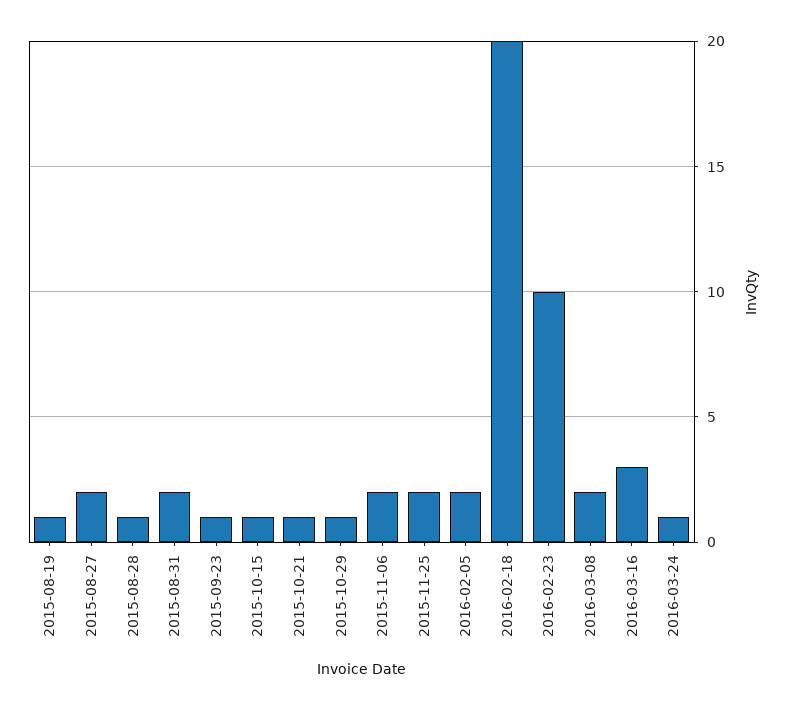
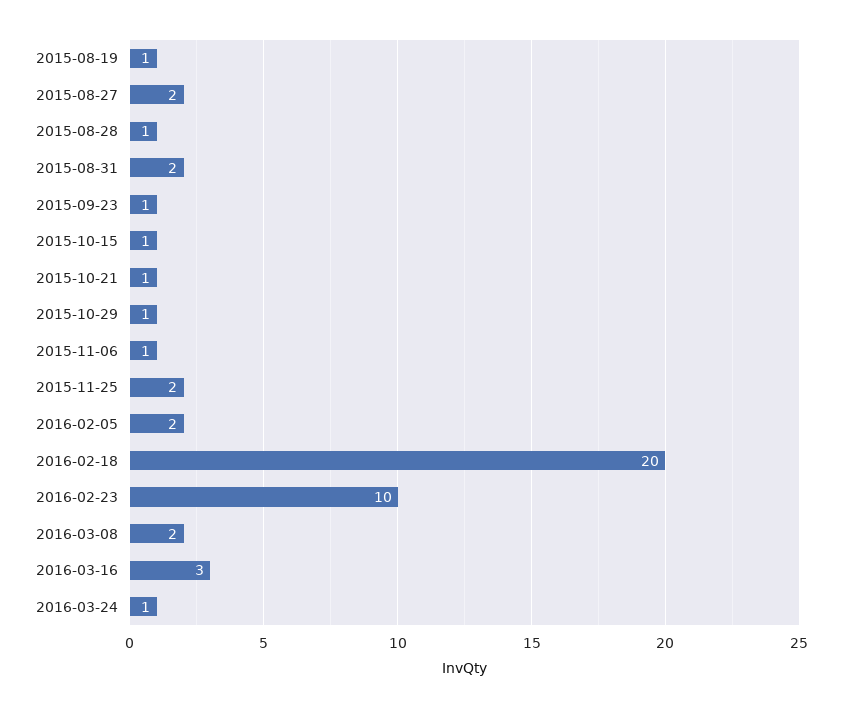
  {
    "2015-08-19": 1,
    "2015-08-27": 2,
    "2015-08-28": 1,
    "2015-08-31": 2,
    "2015-09-23": 1,
    "2015-10-15": 1,
    "2015-10-21": 1,
    "2015-10-29": 1,
-   "2015-11-06": 2,
+   "2015-11-06": 1,
    "2015-11-25": 2,
    "2016-02-05": 2,
    "2016-02-18": 20,
    "2016-02-23": 10,
    "2016-03-08": 2,
    "2016-03-16": 3,
    "2016-03-24": 1
  }

